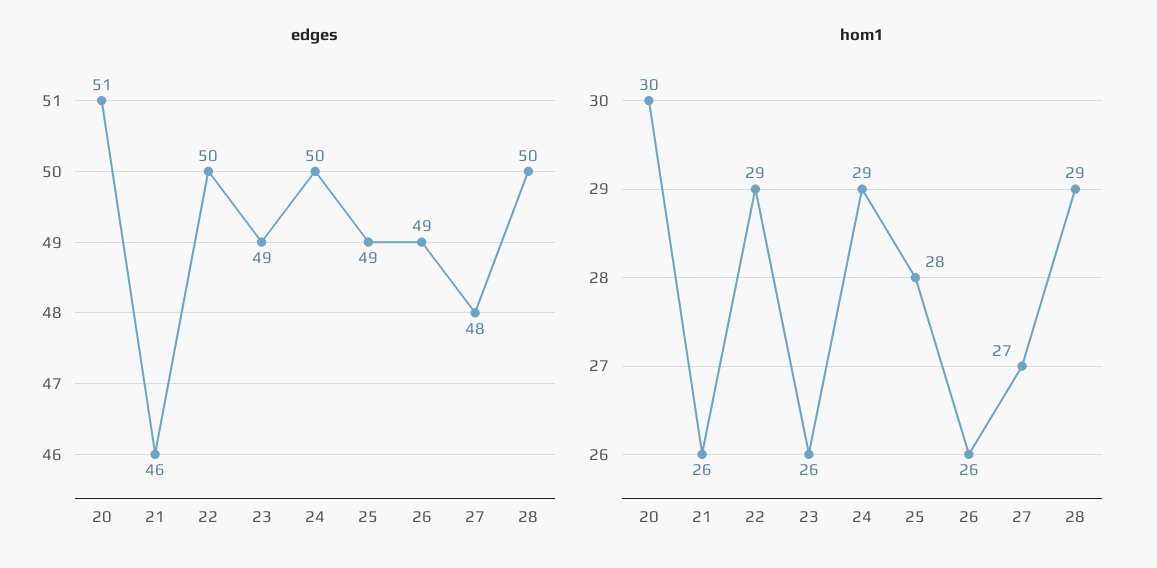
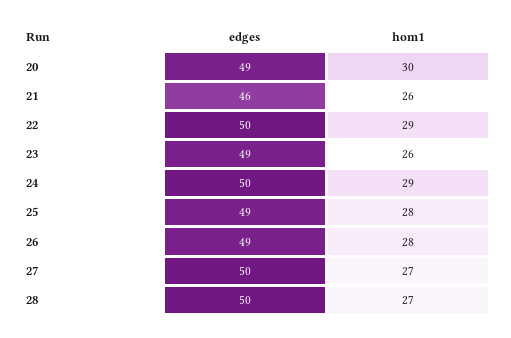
  {
    "edges": {
-     "20": 51,
+     "20": 49,
      "21": 46,
      "22": 50,
      "23": 49,
      "24": 50,
      "25": 49,
      "26": 49,
-     "27": 48,
+     "27": 50,
      "28": 50
    },
    "hom1": {
      "20": 30,
      "21": 26,
      "22": 29,
      "23": 26,
      "24": 29,
      "25": 28,
-     "26": 26,
+     "26": 28,
      "27": 27,
-     "28": 29
+     "28": 27
    }
  }

